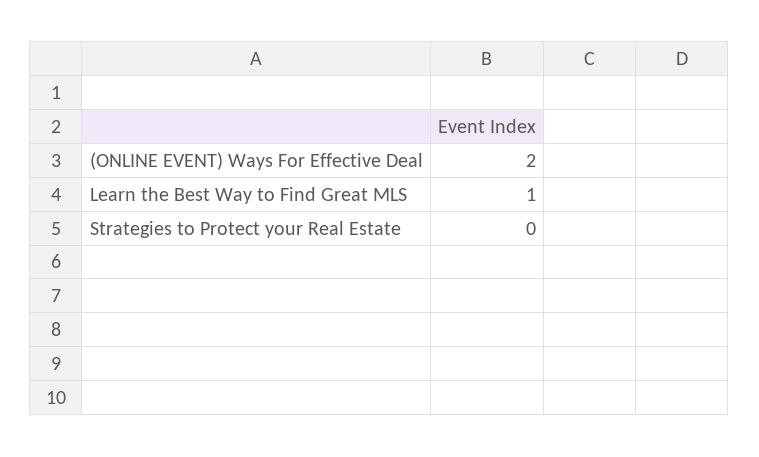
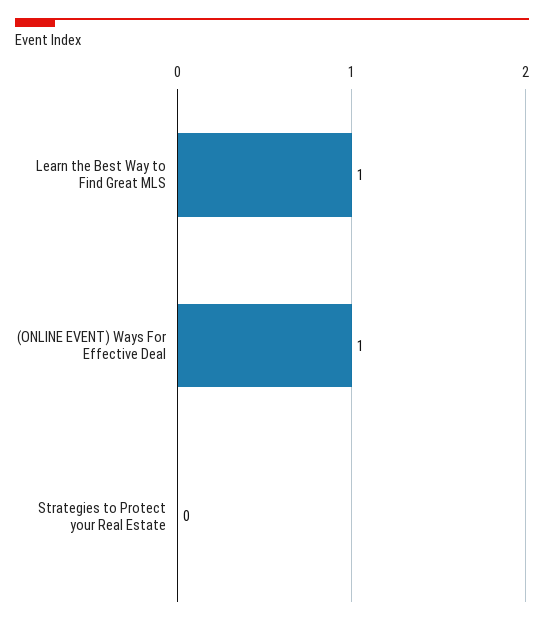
  {
-   "(ONLINE EVENT) Ways For Effective Deal": 2,
+   "(ONLINE EVENT) Ways For Effective Deal": 1,
    "Learn the Best Way to Find Great MLS": 1,
    "Strategies to Protect your Real Estate": 0
  }

